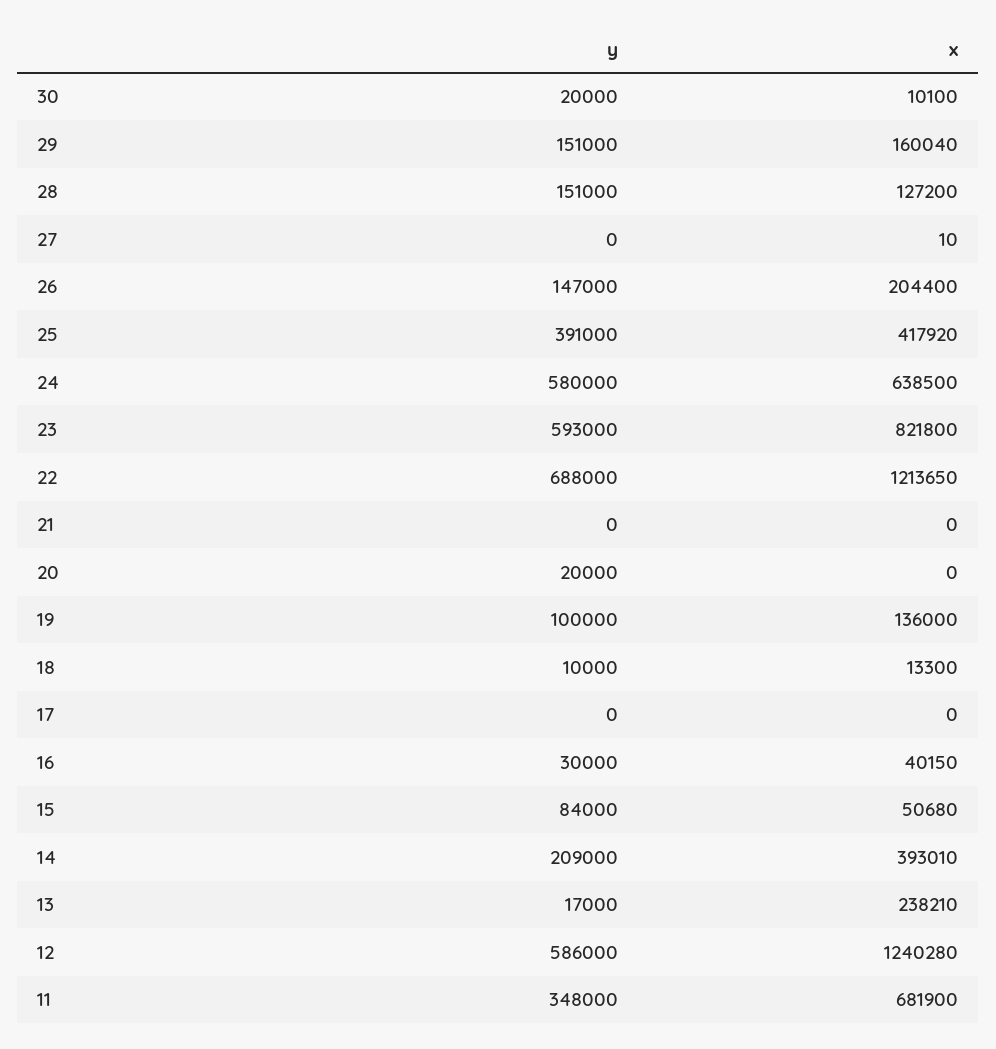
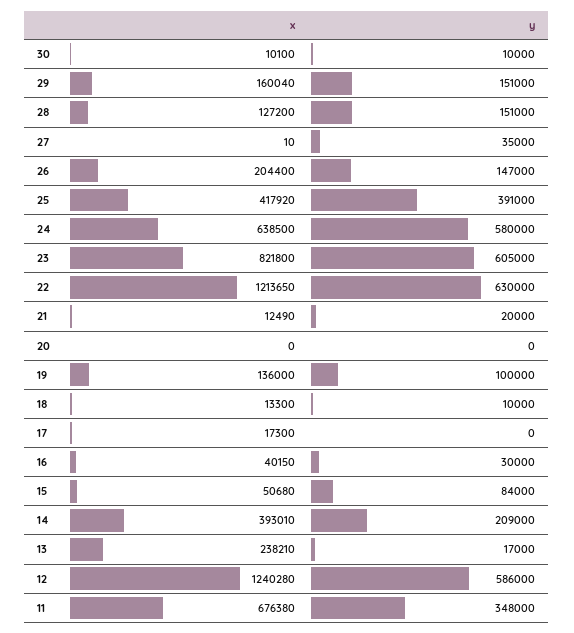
  {
    "y": {
-     "30": 20000,
+     "30": 10000,
      "29": 151000,
      "28": 151000,
-     "27": 0,
+     "27": 35000,
      "26": 147000,
      "25": 391000,
      "24": 580000,
-     "23": 593000,
+     "23": 605000,
-     "22": 688000,
+     "22": 630000,
-     "21": 0,
+     "21": 20000,
-     "20": 20000,
+     "20": 0,
      "19": 100000,
      "18": 10000,
      "17": 0,
      "16": 30000,
      "15": 84000,
      "14": 209000,
      "13": 17000,
      "12": 586000,
      "11": 348000
    },
    "x": {
      "30": 10100,
      "29": 160040,
      "28": 127200,
      "27": 10,
      "26": 204400,
      "25": 417920,
      "24": 638500,
      "23": 821800,
      "22": 1213650,
-     "21": 0,
+     "21": 12490,
      "20": 0,
      "19": 136000,
      "18": 13300,
-     "17": 0,
+     "17": 17300,
      "16": 40150,
      "15": 50680,
      "14": 393010,
      "13": 238210,
      "12": 1240280,
-     "11": 681900
+     "11": 676380
    }
  }

